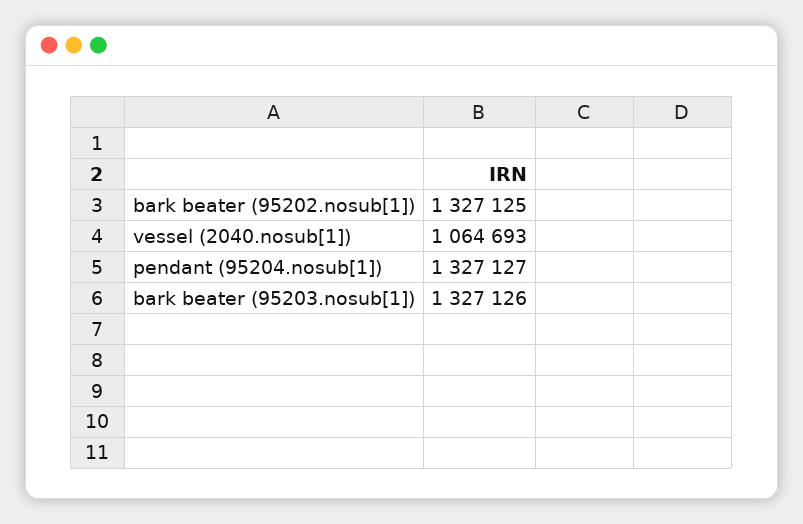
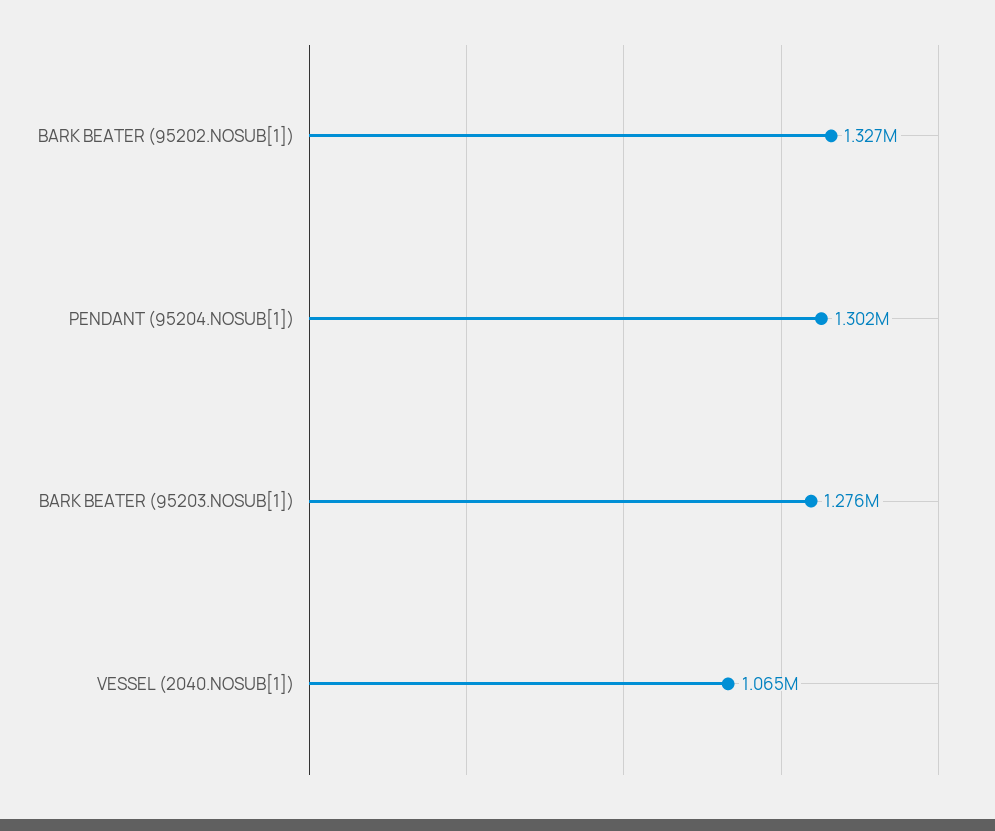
  {
    "bark beater (95202.nosub[1])": 1327125,
    "vessel (2040.nosub[1])": 1064693,
-   "pendant (95204.nosub[1])": 1327127,
+   "pendant (95204.nosub[1])": 1302000,
-   "bark beater (95203.nosub[1])": 1327126
+   "bark beater (95203.nosub[1])": 1276000
  }

